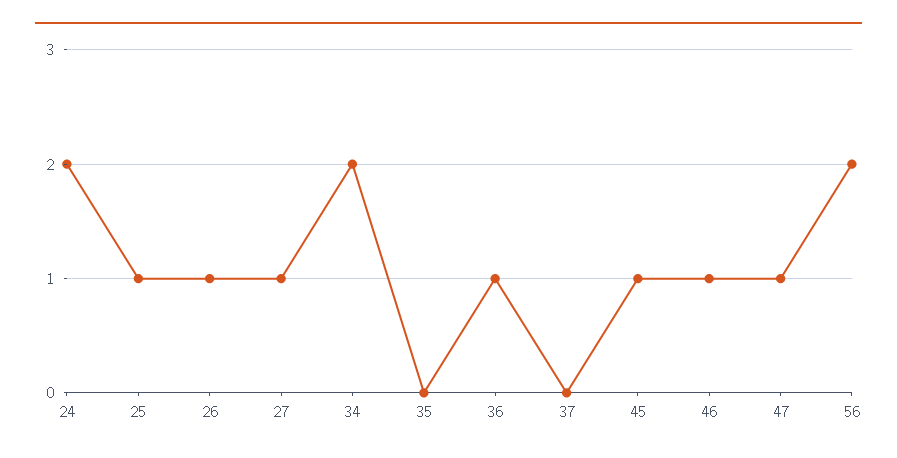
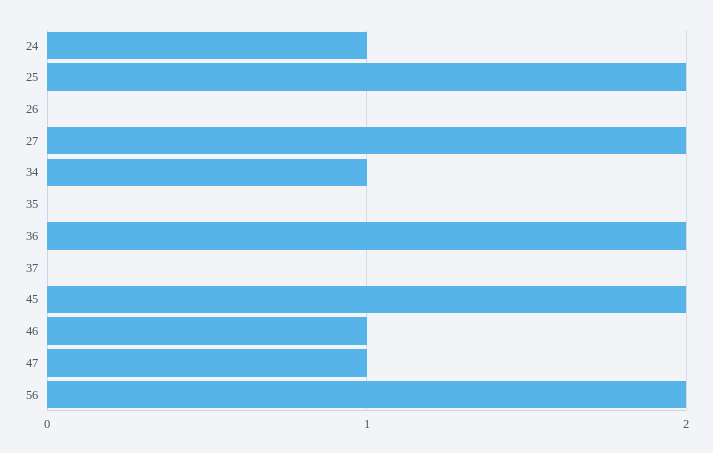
  {
-   "24": 2,
+   "24": 1,
-   "25": 1,
+   "25": 2,
-   "26": 1,
+   "26": 0,
-   "27": 1,
+   "27": 2,
-   "34": 2,
+   "34": 1,
    "35": 0,
-   "36": 1,
+   "36": 2,
    "37": 0,
-   "45": 1,
+   "45": 2,
    "46": 1,
    "47": 1,
    "56": 2
  }

